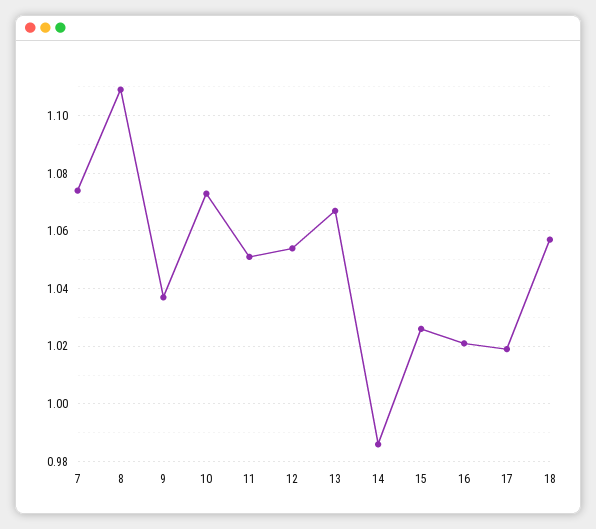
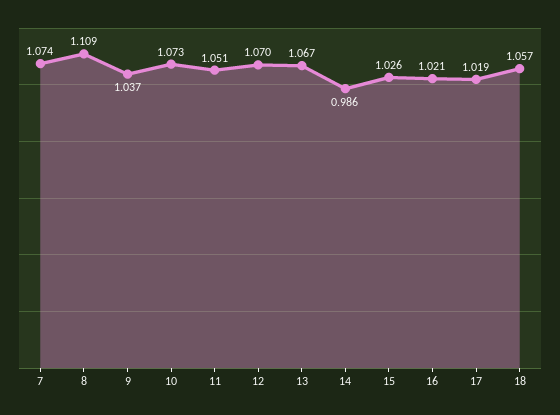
  {
    "7": 1.074,
    "8": 1.109,
    "9": 1.037,
    "10": 1.073,
    "11": 1.051,
-   "12": 1.055,
+   "12": 1.07,
    "13": 1.067,
    "14": 0.986,
    "15": 1.026,
    "16": 1.021,
    "17": 1.019,
    "18": 1.057
  }

